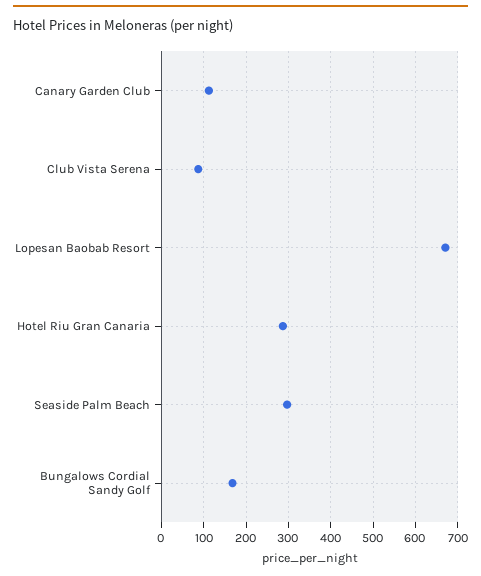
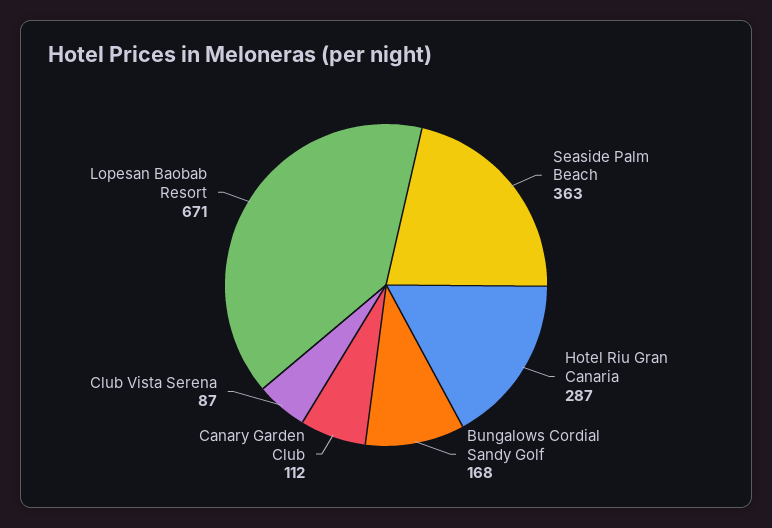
  {
    "Canary Garden Club": 112,
    "Club Vista Serena": 87,
    "Lopesan Baobab Resort": 671,
    "Hotel Riu Gran Canaria": 287,
-   "Seaside Palm Beach": 300,
+   "Seaside Palm Beach": 363,
    "Bungalows Cordial Sandy Golf": 168
  }

